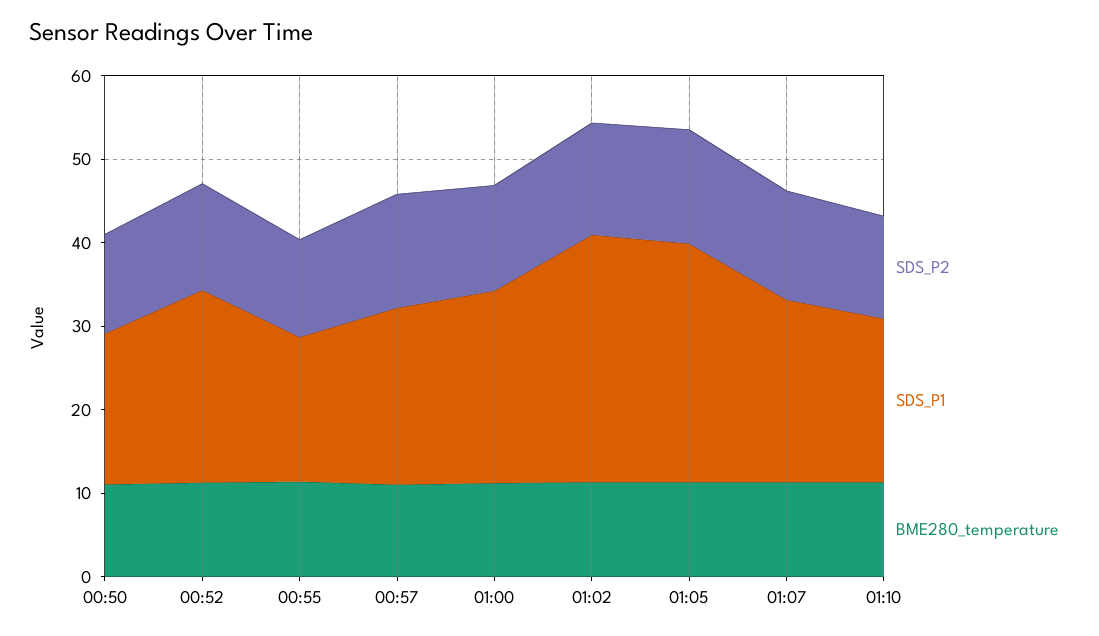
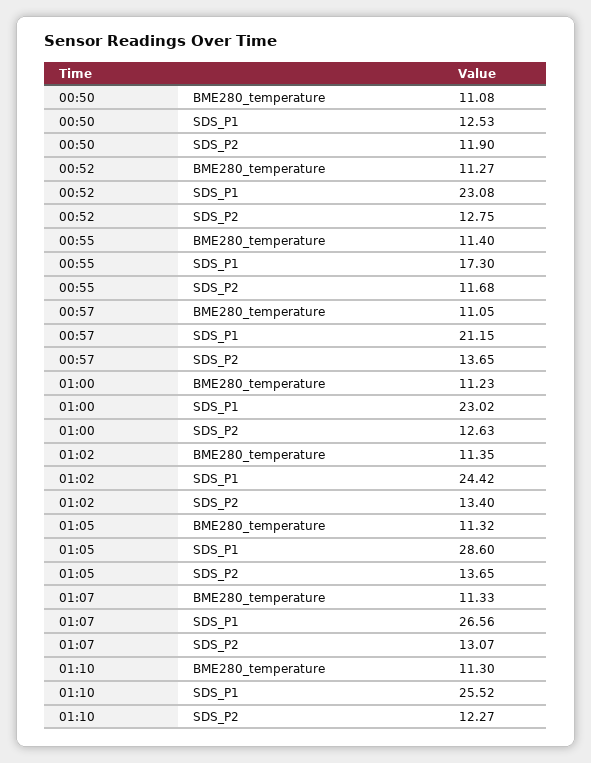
  {
    "SDS_P2": {
      "00:50": 11.9,
      "00:52": 12.75,
      "00:55": 11.68,
      "00:57": 13.65,
      "01:00": 12.63,
      "01:02": 13.4,
      "01:05": 13.65,
      "01:07": 13.07,
      "01:10": 12.27
    },
    "SDS_P1": {
-     "00:50": 18,
+     "00:50": 12.53,
      "00:52": 23.08,
      "00:55": 17.3,
      "00:57": 21.15,
      "01:00": 23.02,
-     "01:02": 30,
+     "01:02": 24.42,
      "01:05": 28.6,
-     "01:07": 22,
+     "01:07": 26.56,
-     "01:10": 20
+     "01:10": 25.52
    },
    "BME280_temperature": {
      "00:50": 11.08,
      "00:52": 11.27,
      "00:55": 11.4,
      "00:57": 11.05,
      "01:00": 11.23,
      "01:02": 11.35,
      "01:05": 11.32,
      "01:07": 11.33,
      "01:10": 11.3
    }
  }

